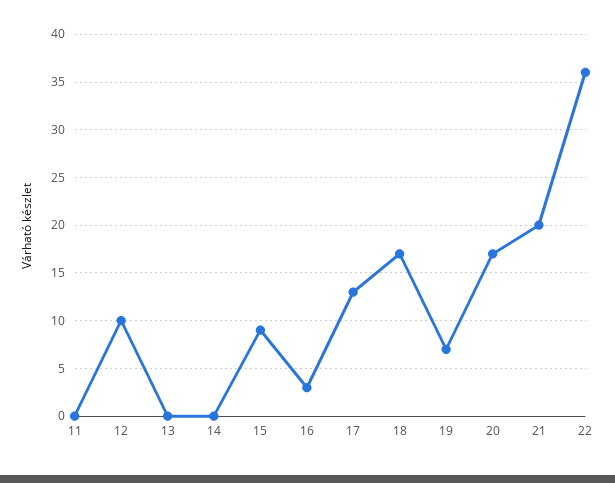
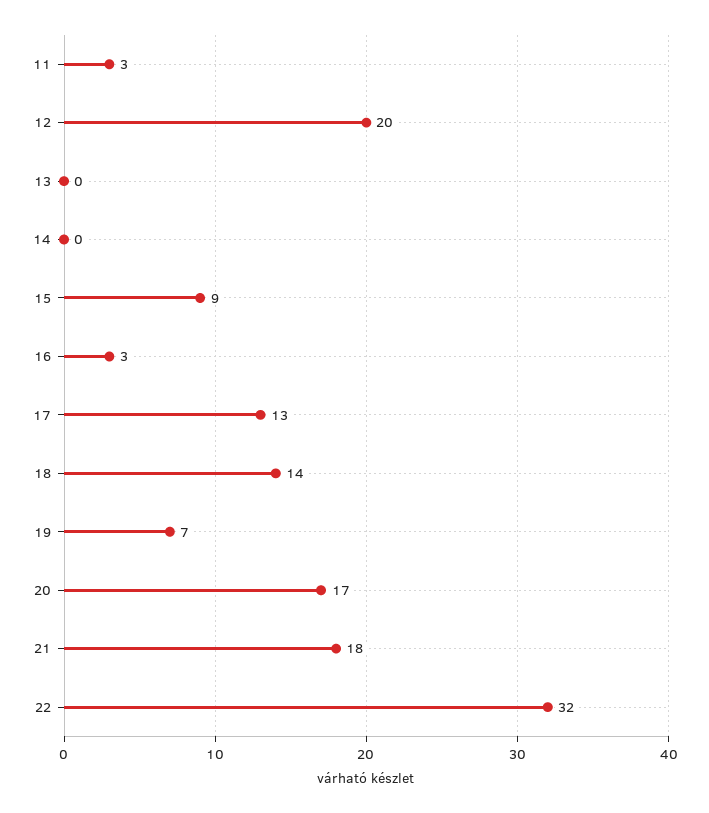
  {
-   "11": 0,
+   "11": 3,
-   "12": 10,
+   "12": 20,
    "13": 0,
    "14": 0,
    "15": 9,
    "16": 3,
    "17": 13,
-   "18": 17,
+   "18": 14,
    "19": 7,
    "20": 17,
-   "21": 20,
+   "21": 18,
-   "22": 36
+   "22": 32
  }

